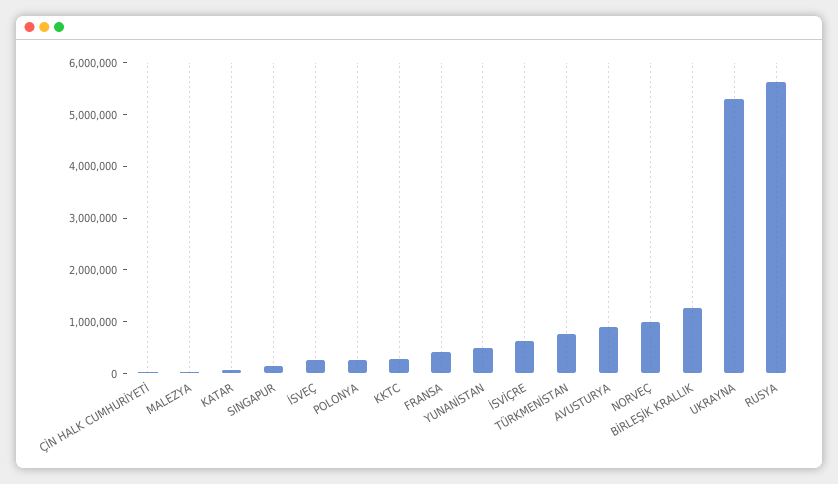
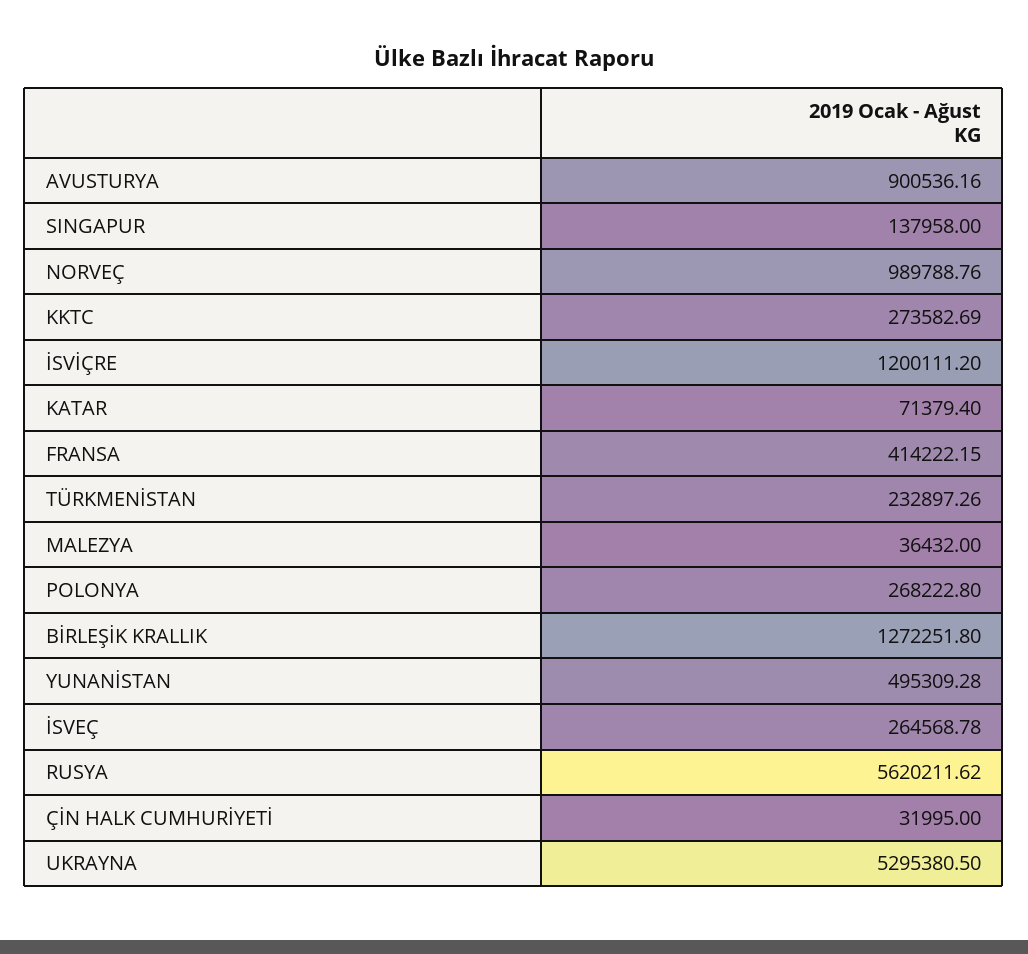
  {
    "ÇİN HALK CUMHURİYETİ": 31995,
    "MALEZYA": 36432,
    "KATAR": 71379.4,
    "SINGAPUR": 137958,
    "İSVEÇ": 264568.78,
    "POLONYA": 268222.8,
    "KKTC": 273582.69,
    "FRANSA": 414222.15,
    "YUNANİSTAN": 495309.28,
-   "İSVİÇRE": 600000,
+   "İSVİÇRE": 1200111.2,
-   "TÜRKMENİSTAN": 800000,
+   "TÜRKMENİSTAN": 232897.26,
    "AVUSTURYA": 900536.16,
    "NORVEÇ": 989788.76,
    "BİRLEŞİK KRALLIK": 1272251.8,
    "UKRAYNA": 5295380.5,
    "RUSYA": 5620211.62
  }

